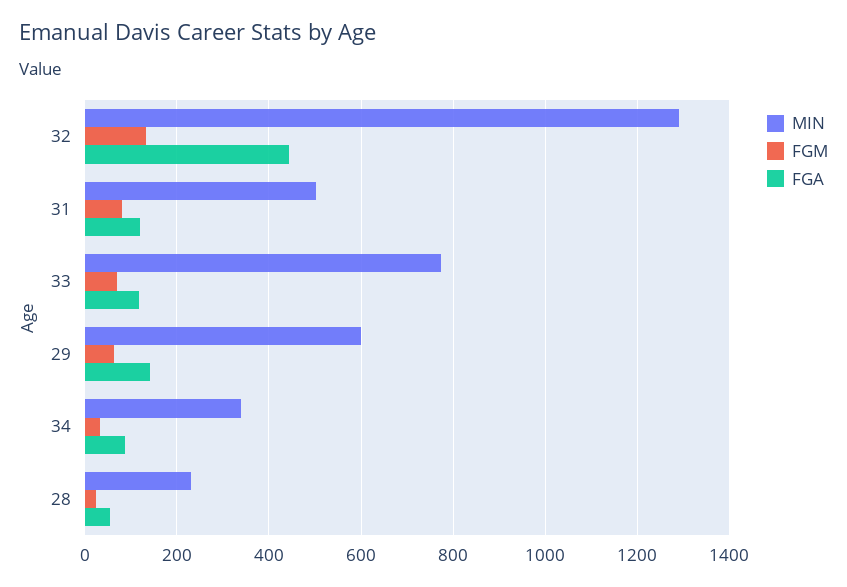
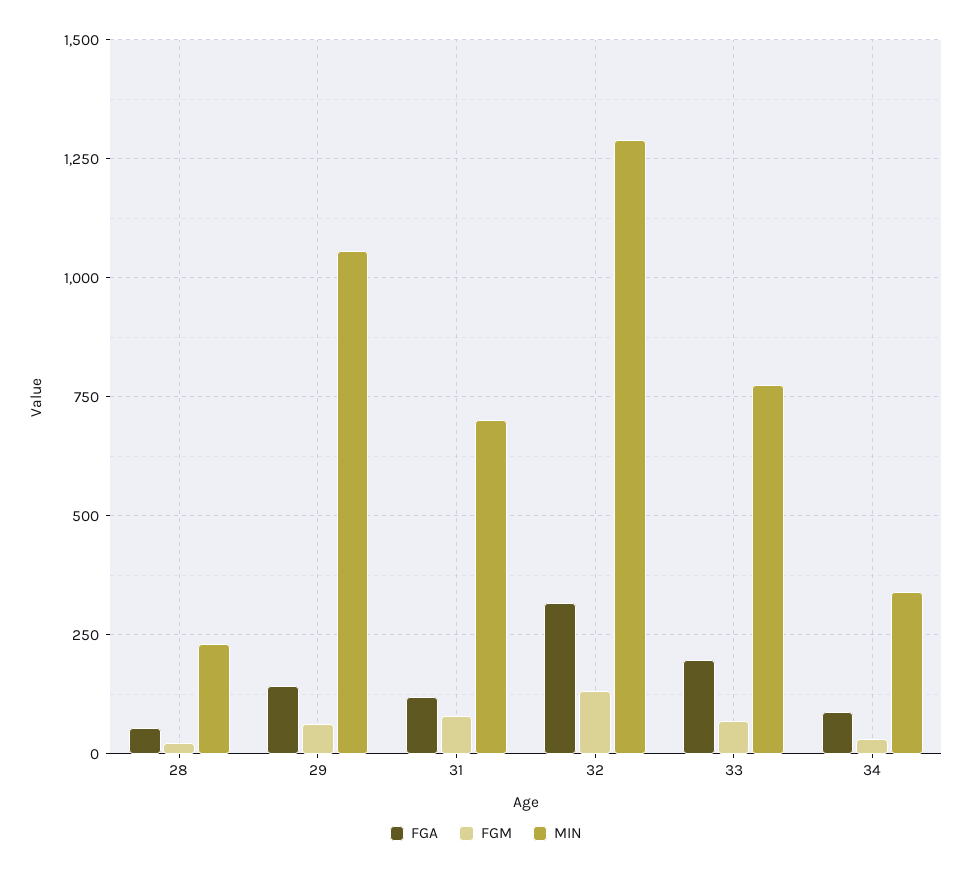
  {
    "MIN": {
      "32": 1300,
-     "31": 500,
+     "31": 700,
      "33": 780,
-     "29": 600,
+     "29": 1050,
      "34": 340,
      "28": 240
    },
    "FGM": {
      "32": 140,
      "31": 80,
      "33": 80,
      "29": 60,
      "34": 40,
      "28": 20
    },
    "FGA": {
-     "32": 440,
+     "32": 325,
      "31": 120,
-     "33": 120,
+     "33": 200,
      "29": 140,
      "34": 80,
      "28": 60
    }
  }

